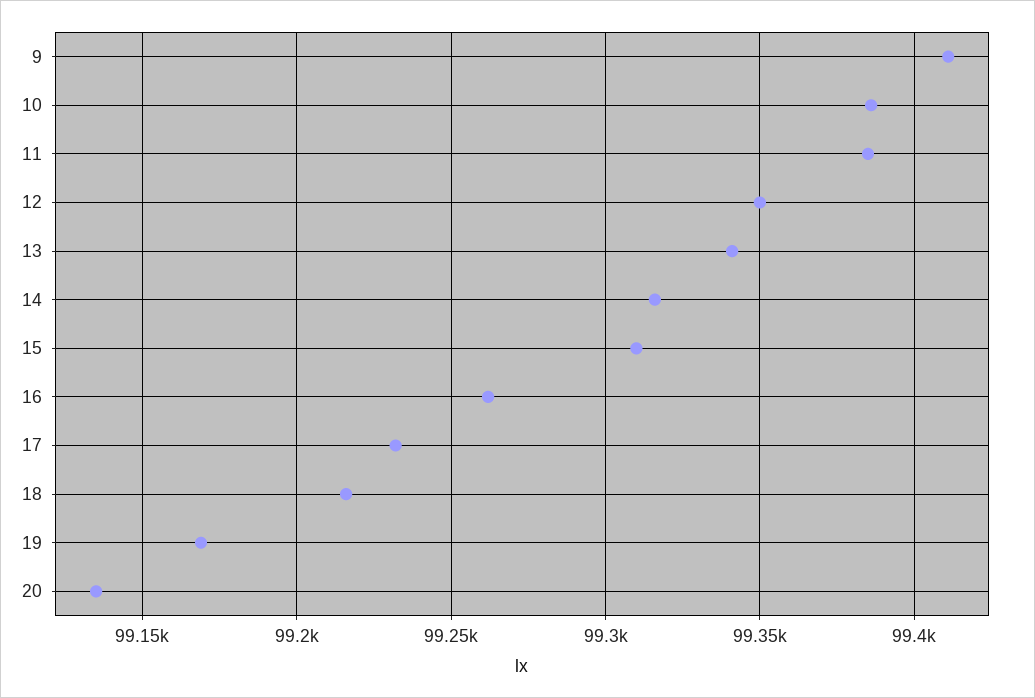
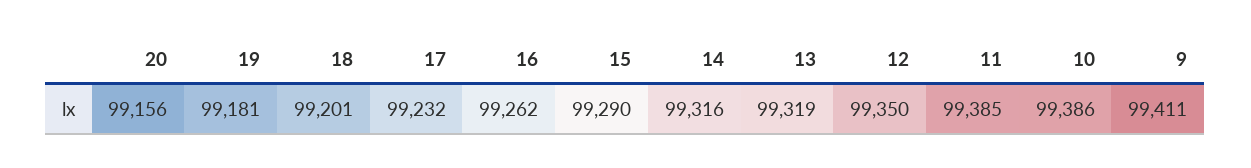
  {
    "9": 99411,
    "10": 99386,
    "11": 99385,
    "12": 99350,
-   "13": 99340,
+   "13": 99319,
    "14": 99316,
-   "15": 99310,
+   "15": 99290,
    "16": 99262,
    "17": 99232,
-   "18": 99215,
+   "18": 99201,
-   "19": 99170,
+   "19": 99181,
-   "20": 99135
+   "20": 99156
  }

